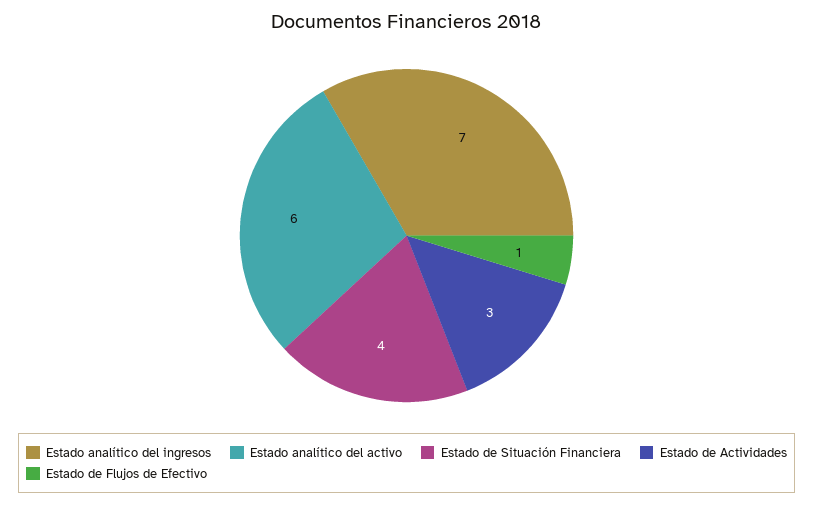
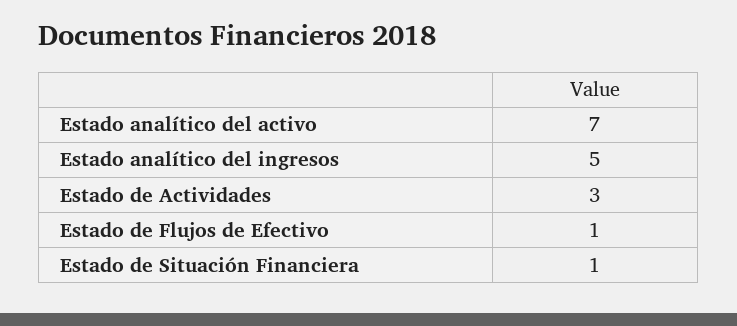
  {
-   "Estado analítico del ingresos": 7,
+   "Estado analítico del ingresos": 5,
-   "Estado analítico del activo": 6,
+   "Estado analítico del activo": 7,
-   "Estado de Situación Financiera": 4,
+   "Estado de Situación Financiera": 1,
    "Estado de Actividades": 3,
    "Estado de Flujos de Efectivo": 1
  }

